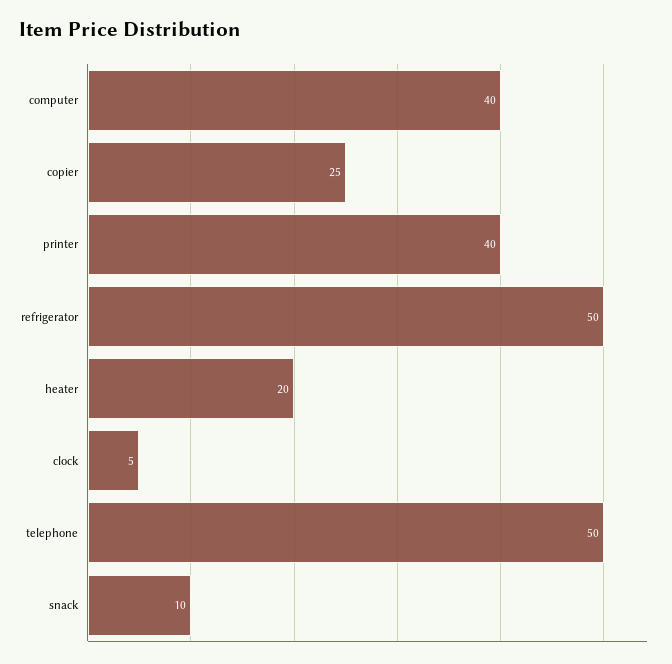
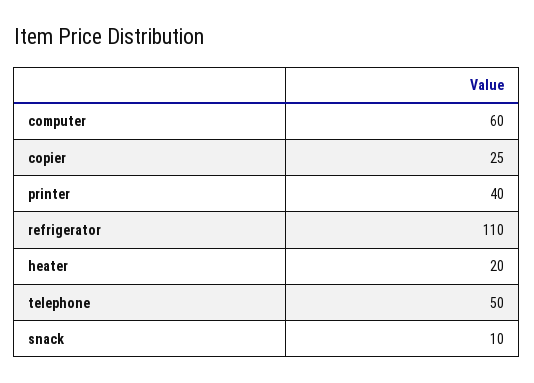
  {
-   "computer": 40,
+   "computer": 60,
    "copier": 25,
    "printer": 40,
-   "refrigerator": 50,
+   "refrigerator": 110,
    "heater": 20,
-   "clock": 5,
    "telephone": 50,
    "snack": 10
  }

